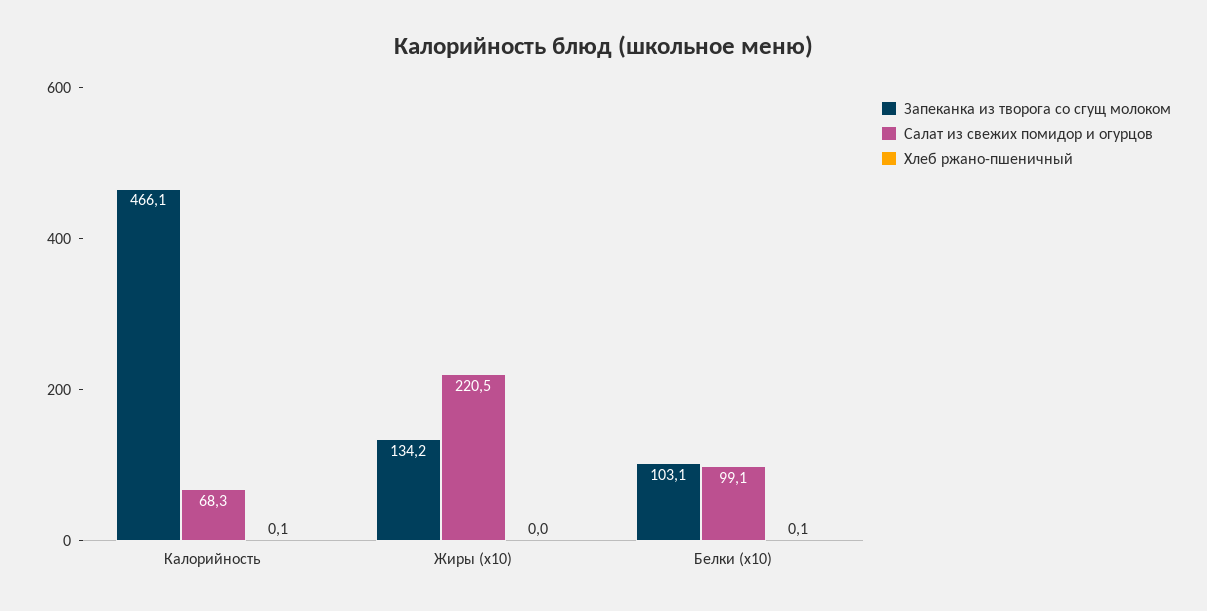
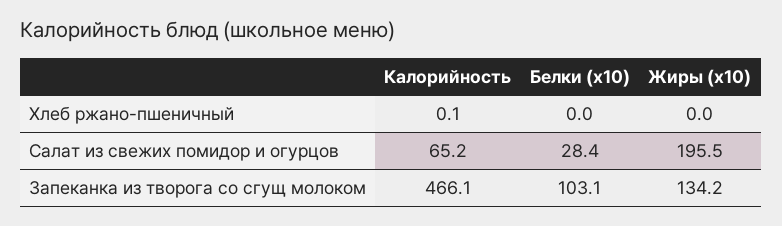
  {
    "Запеканка из творога со сгущ молоком": {
      "Калорийность": 466.1,
      "Жиры (x10)": 134.2,
      "Белки (x10)": 103.1
    },
    "Салат из свежих помидор и огурцов": {
-     "Калорийность": 68.3,
+     "Калорийность": 65.2,
-     "Жиры (x10)": 220.5,
+     "Жиры (x10)": 195.5,
-     "Белки (x10)": 99.1
+     "Белки (x10)": 28.4
    },
    "Хлеб ржано-пшеничный": {
      "Калорийность": 0.1,
      "Жиры (x10)": 0,
-     "Белки (x10)": 0.1
+     "Белки (x10)": 0
    }
  }

